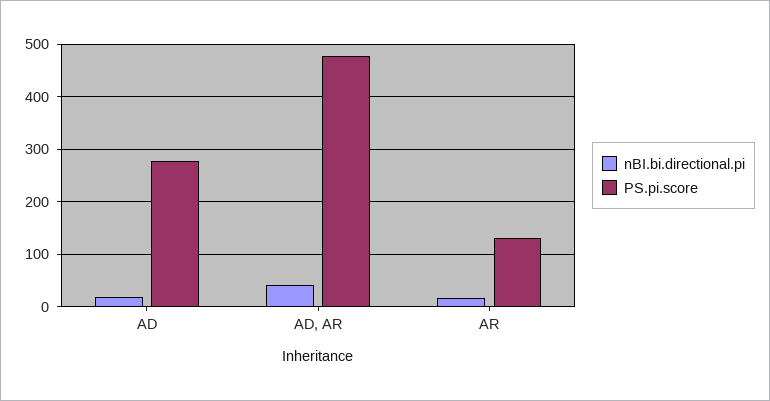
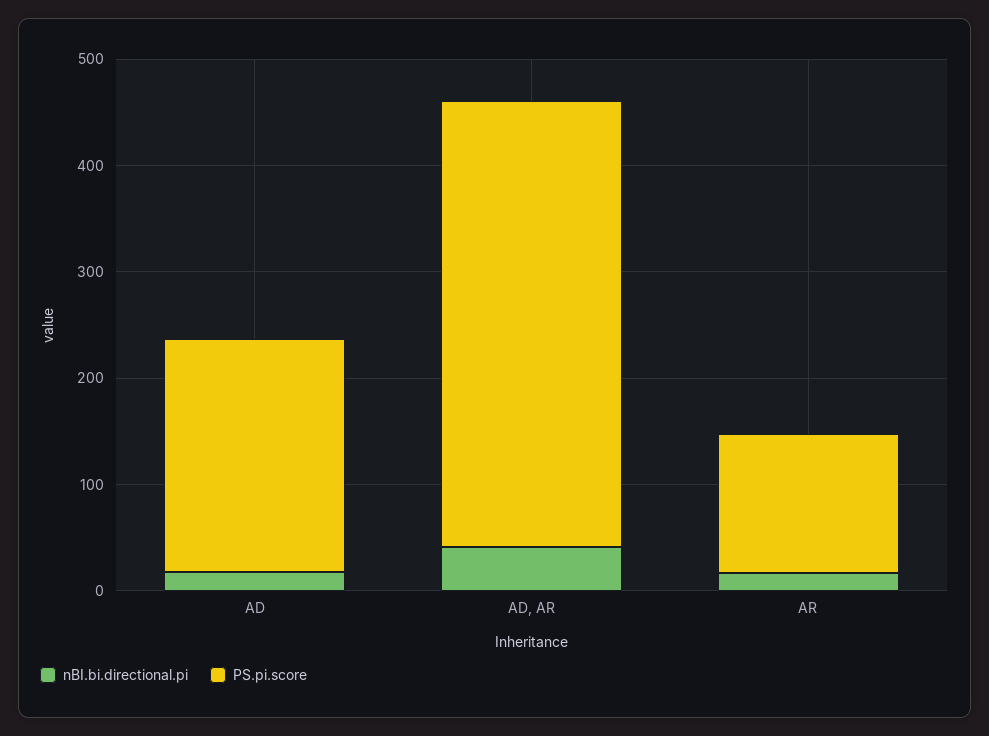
  {
    "nBI.bi.directional.pi": {
      "AD": 20,
      "AD, AR": 40,
      "AR": 20
    },
    "PS.pi.score": {
-     "AD": 280,
+     "AD": 220,
-     "AD, AR": 480,
+     "AD, AR": 420,
      "AR": 140
    }
  }

